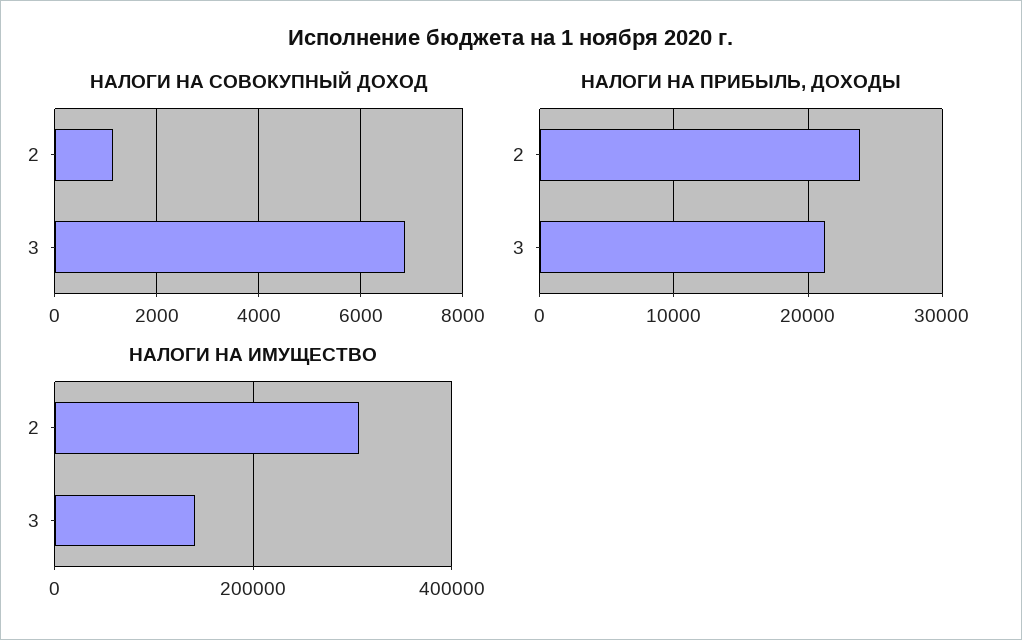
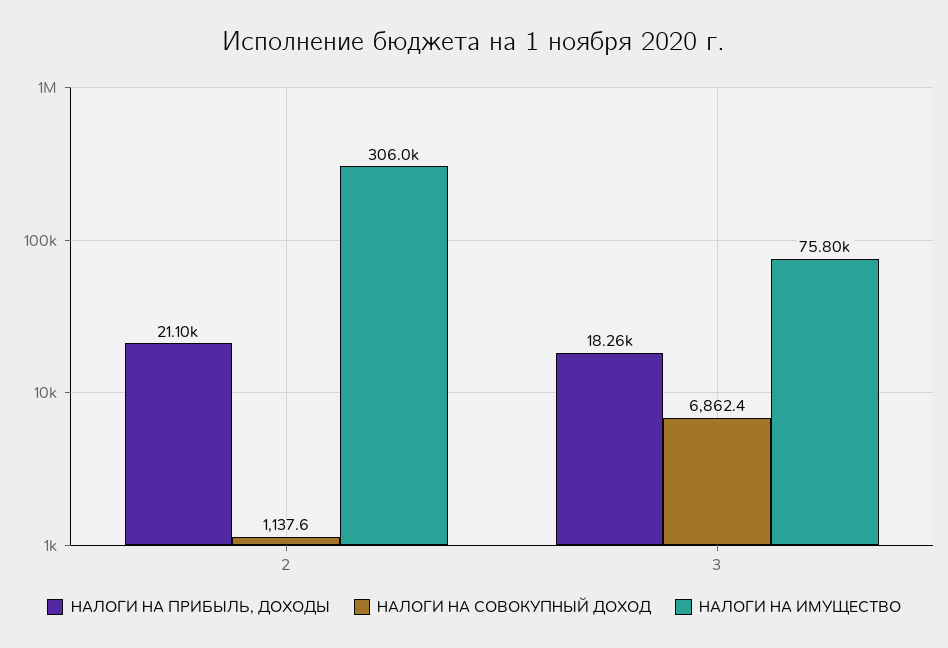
  {
    "НАЛОГИ НА СОВОКУПНЫЙ ДОХОД": {
      "2": 1137.6,
      "3": 6862.4
    },
    "НАЛОГИ НА ПРИБЫЛЬ, ДОХОДЫ": {
-     "2": 24000,
+     "2": 21100,
-     "3": 21000
+     "3": 18260
    },
    "НАЛОГИ НА ИМУЩЕСТВО": {
      "2": 306000,
-     "3": 140000
+     "3": 75800
    }
  }

